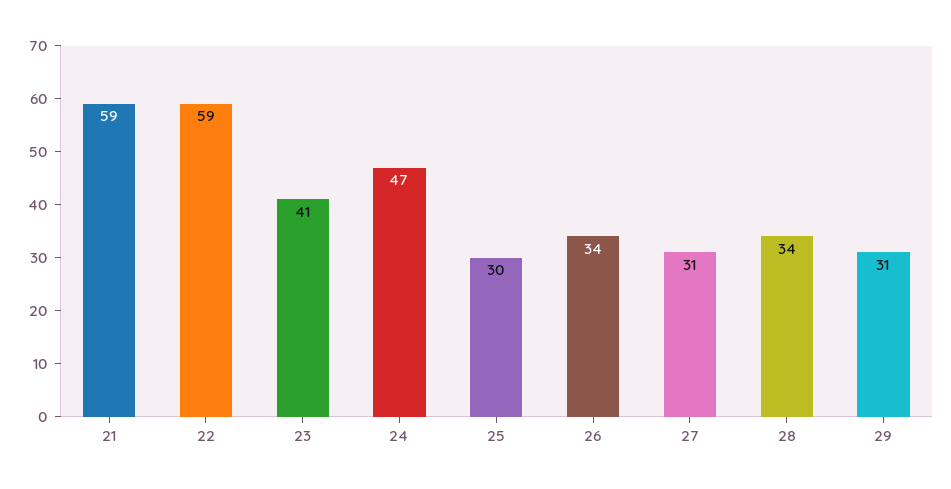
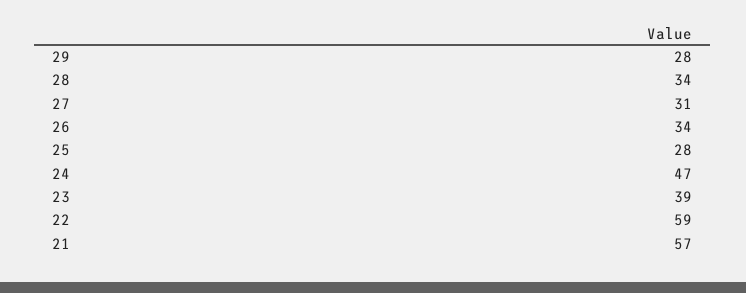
  {
-   "21": 59,
+   "21": 57,
    "22": 59,
-   "23": 41,
+   "23": 39,
    "24": 47,
-   "25": 30,
+   "25": 28,
    "26": 34,
    "27": 31,
    "28": 34,
-   "29": 31
+   "29": 28
  }

